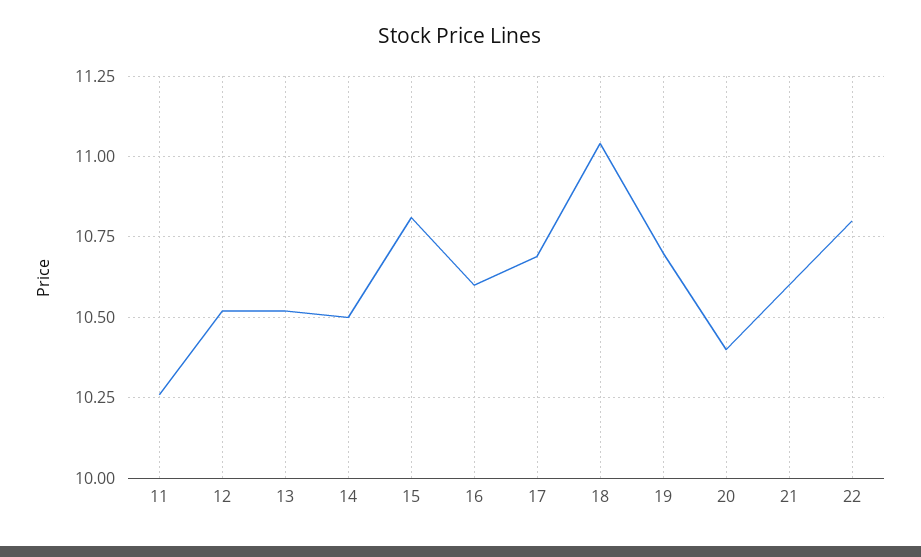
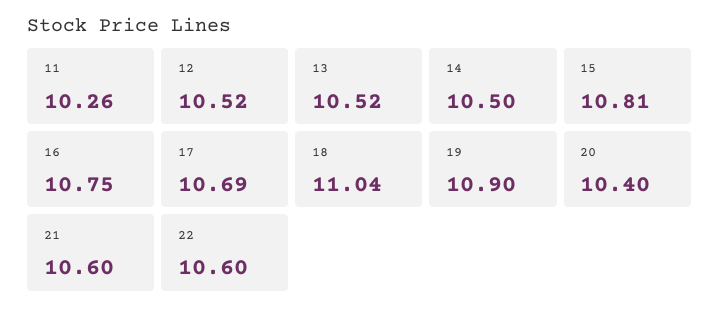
  {
    "11": 10.26,
    "12": 10.52,
    "13": 10.52,
    "14": 10.5,
    "15": 10.81,
-   "16": 10.6,
+   "16": 10.75,
    "17": 10.69,
    "18": 11.04,
-   "19": 10.7,
+   "19": 10.9,
    "20": 10.4,
    "21": 10.6,
-   "22": 10.8
+   "22": 10.6
  }

